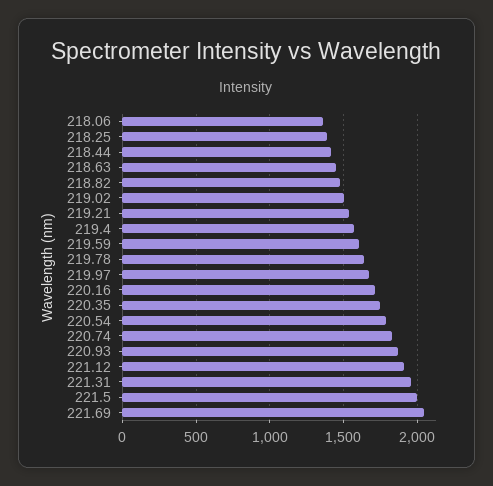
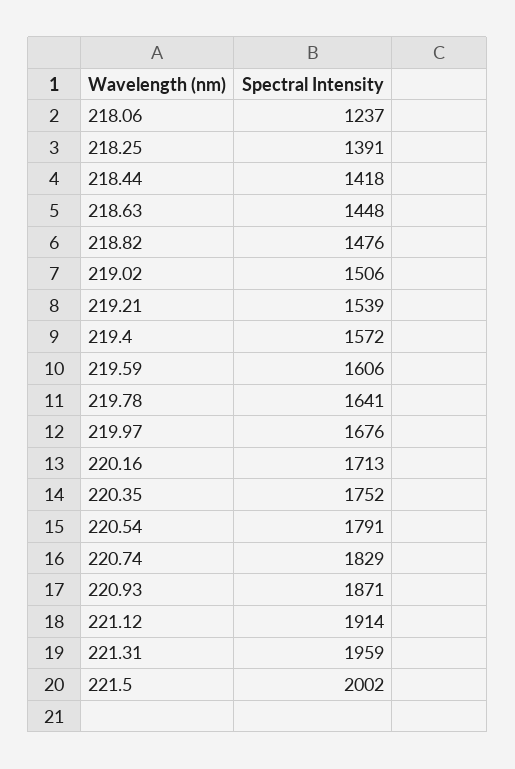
  {
-   "218.06": 1350,
+   "218.06": 1237,
    "218.25": 1391,
    "218.44": 1418,
    "218.63": 1448,
    "218.82": 1476,
    "219.02": 1506,
    "219.21": 1539,
    "219.4": 1572,
    "219.59": 1606,
    "219.78": 1641,
    "219.97": 1676,
    "220.16": 1713,
    "220.35": 1752,
    "220.54": 1791,
    "220.74": 1829,
    "220.93": 1871,
    "221.12": 1914,
    "221.31": 1959,
-   "221.5": 2002,
+   "221.5": 2002
-   "221.69": 2050
  }

